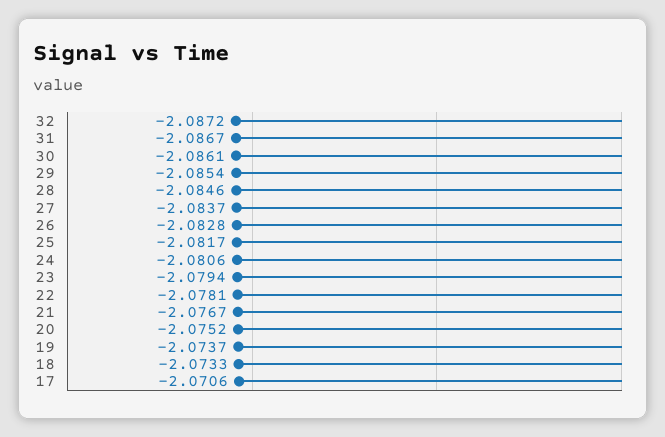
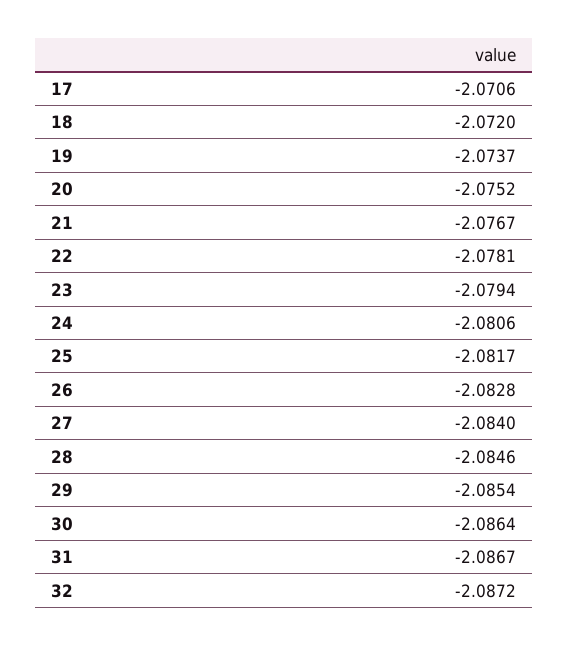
  {
    "32": -2.0872,
    "31": -2.0867,
-   "30": -2.0861,
+   "30": -2.0864,
    "29": -2.0854,
    "28": -2.0846,
-   "27": -2.0837,
+   "27": -2.084,
    "26": -2.0828,
    "25": -2.0817,
    "24": -2.0806,
    "23": -2.0794,
    "22": -2.0781,
    "21": -2.0767,
    "20": -2.0752,
    "19": -2.0737,
-   "18": -2.0733,
+   "18": -2.072,
    "17": -2.0706
  }

